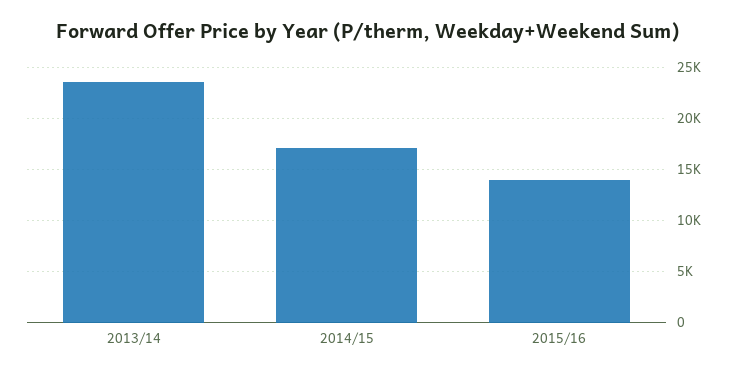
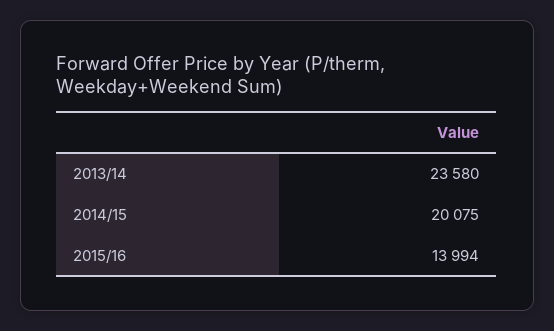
  {
    "2013/14": 23580,
-   "2014/15": 17000,
+   "2014/15": 20075,
    "2015/16": 13994
  }

